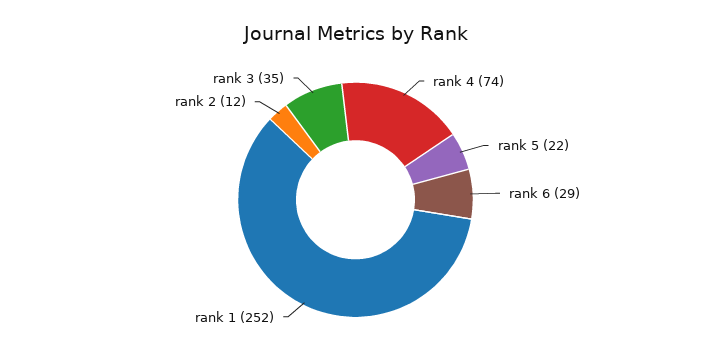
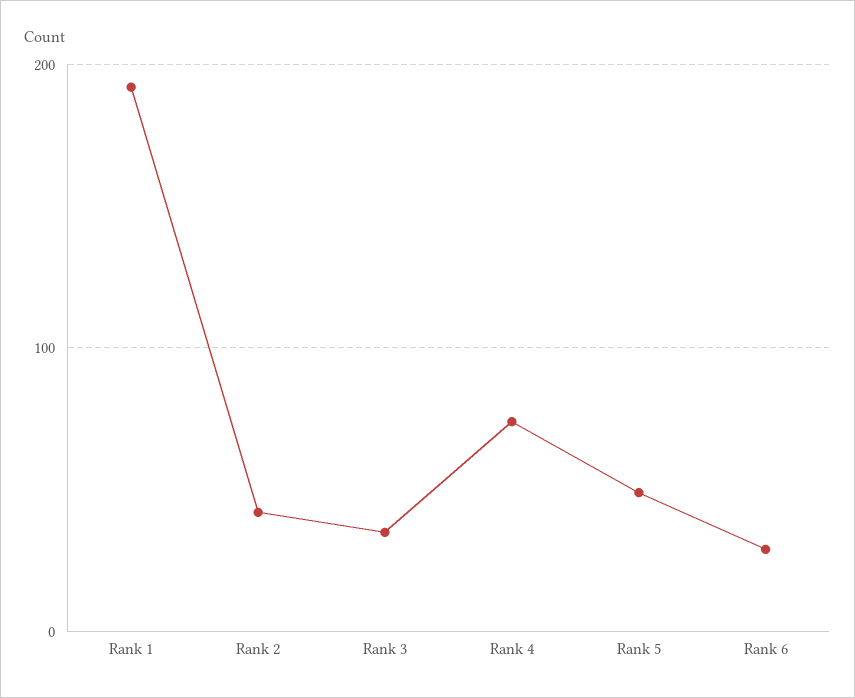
  {
    "rank 4": 74,
-   "rank 5": 22,
+   "rank 5": 50,
    "rank 6": 29,
-   "rank 1": 252,
+   "rank 1": 190,
-   "rank 2": 12,
+   "rank 2": 40,
    "rank 3": 35
  }

